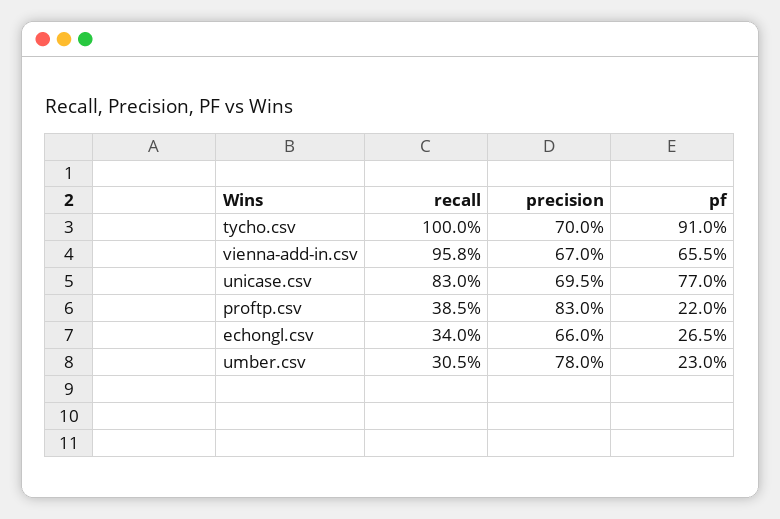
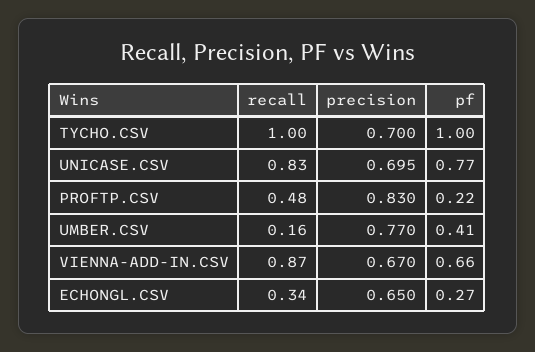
  {
    "recall": {
      "tycho.csv": 1,
-     "vienna-add-in.csv": 0.958,
+     "vienna-add-in.csv": 0.87,
      "unicase.csv": 0.83,
-     "proftp.csv": 0.385,
+     "proftp.csv": 0.48,
      "echongl.csv": 0.34,
-     "umber.csv": 0.305
+     "umber.csv": 0.16
    },
    "precision": {
      "tycho.csv": 0.7,
      "vienna-add-in.csv": 0.67,
      "unicase.csv": 0.695,
      "proftp.csv": 0.83,
-     "echongl.csv": 0.66,
+     "echongl.csv": 0.65,
-     "umber.csv": 0.78
+     "umber.csv": 0.77
    },
    "pf": {
-     "tycho.csv": 0.91,
+     "tycho.csv": 1,
      "vienna-add-in.csv": 0.655,
      "unicase.csv": 0.77,
      "proftp.csv": 0.22,
      "echongl.csv": 0.265,
-     "umber.csv": 0.23
+     "umber.csv": 0.41
    }
  }

